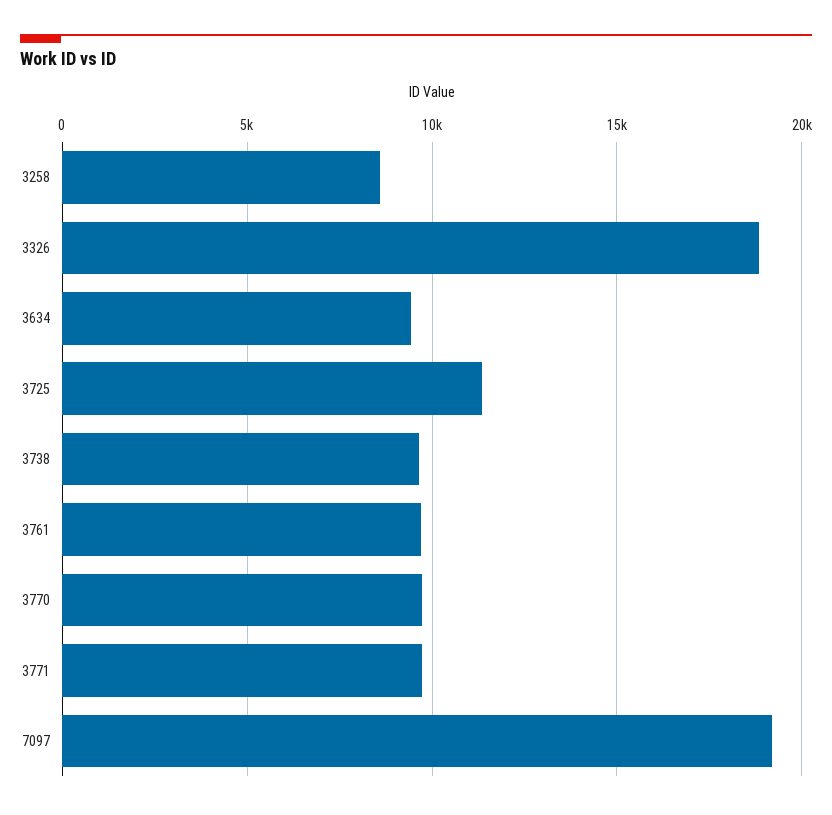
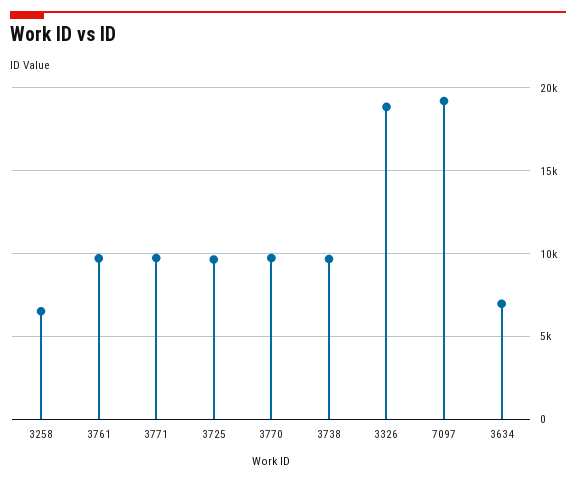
  {
-   "3258": 8500,
+   "3258": 6500,
    "3326": 19000,
-   "3634": 9500,
+   "3634": 7000,
-   "3725": 11500,
+   "3725": 9500,
    "3738": 9500,
    "3761": 9500,
    "3770": 9500,
    "3771": 9500,
    "7097": 19000
  }

